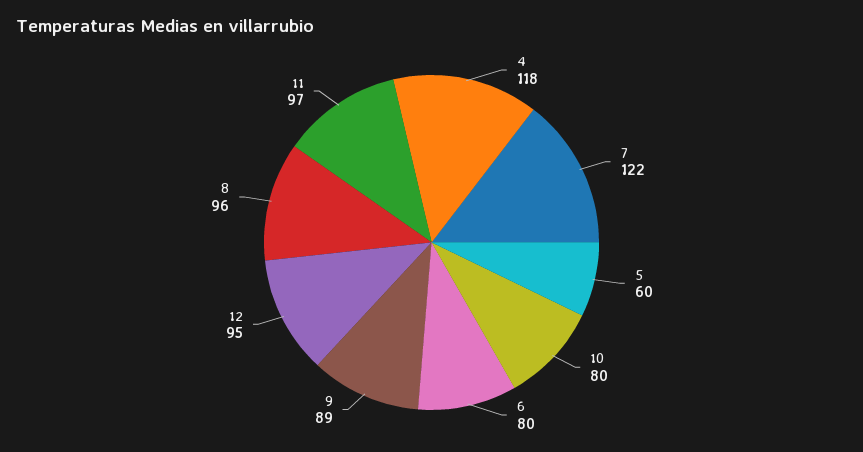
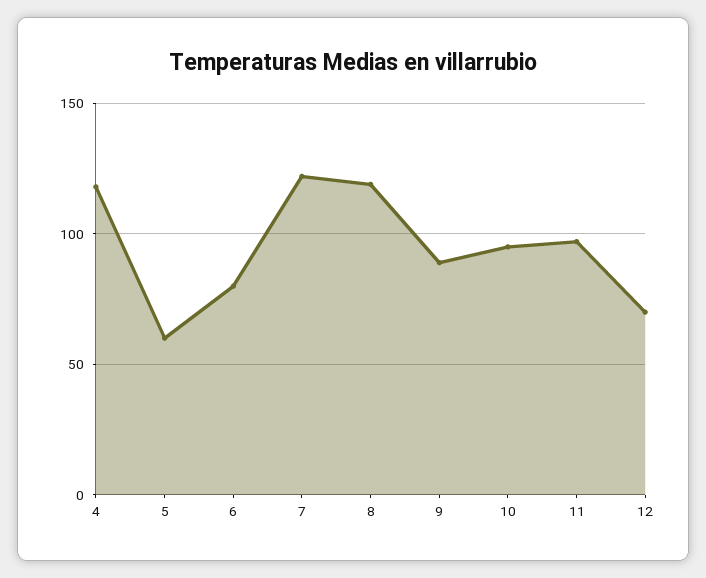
  {
    "4": 118,
    "7": 122,
    "5": 60,
-   "10": 80,
+   "10": 95,
    "6": 80,
    "9": 89,
-   "12": 95,
+   "12": 70,
-   "8": 96,
+   "8": 120,
    "11": 97
  }

